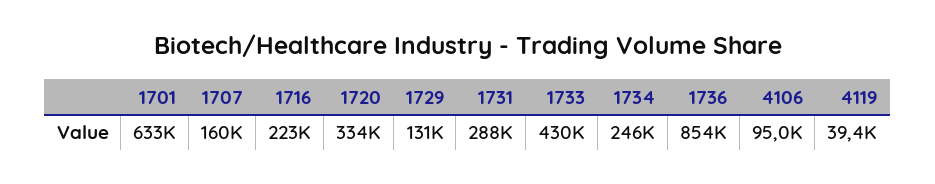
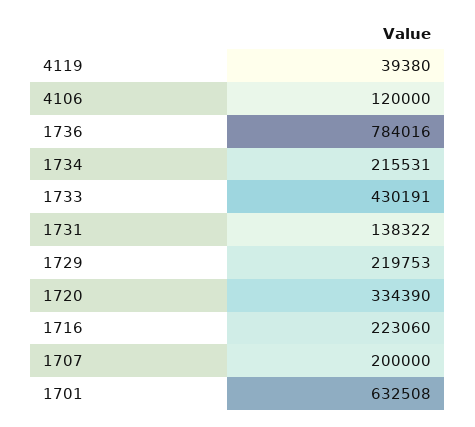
  {
    "1701": 632508,
-   "1707": 160000,
+   "1707": 200000,
    "1716": 223060,
    "1720": 334390,
-   "1729": 131000,
+   "1729": 219753,
-   "1731": 288000,
+   "1731": 138322,
    "1733": 430191,
-   "1734": 246000,
+   "1734": 215531,
-   "1736": 854000,
+   "1736": 784016,
-   "4106": 95000,
+   "4106": 120000,
    "4119": 39380
  }

